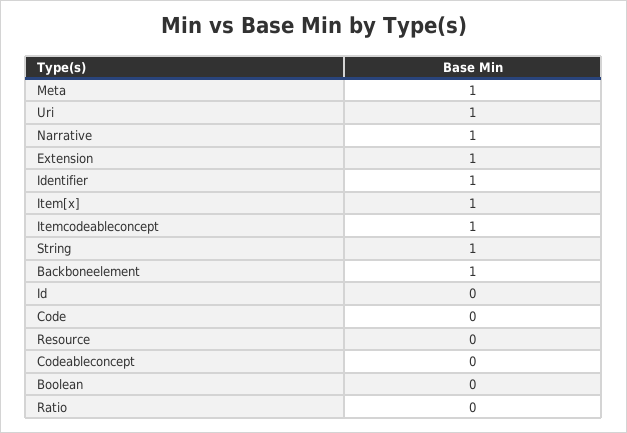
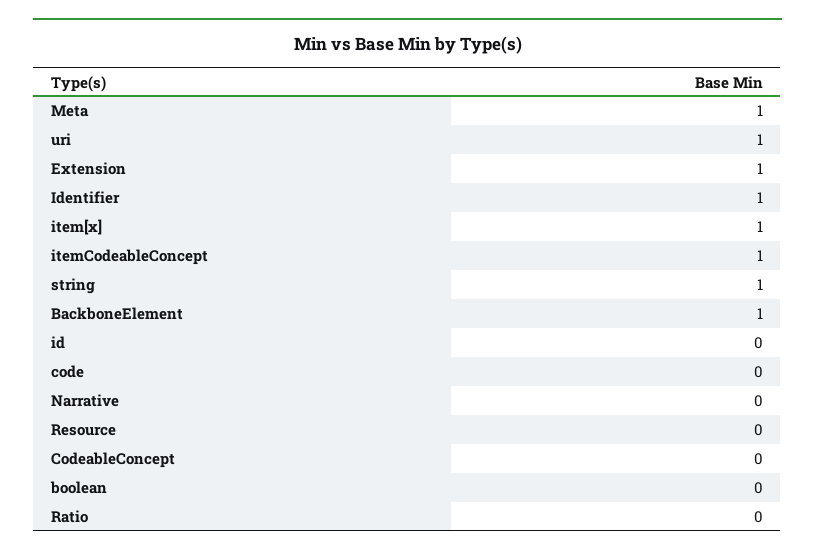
  {
    "Meta": 1,
    "Uri": 1,
-   "Narrative": 1,
+   "Narrative": 0,
    "Extension": 1,
    "Identifier": 1,
    "Item[x]": 1,
    "Itemcodeableconcept": 1,
    "String": 1,
    "Backboneelement": 1,
    "Id": 0,
    "Code": 0,
    "Resource": 0,
    "Codeableconcept": 0,
    "Boolean": 0,
    "Ratio": 0
  }

